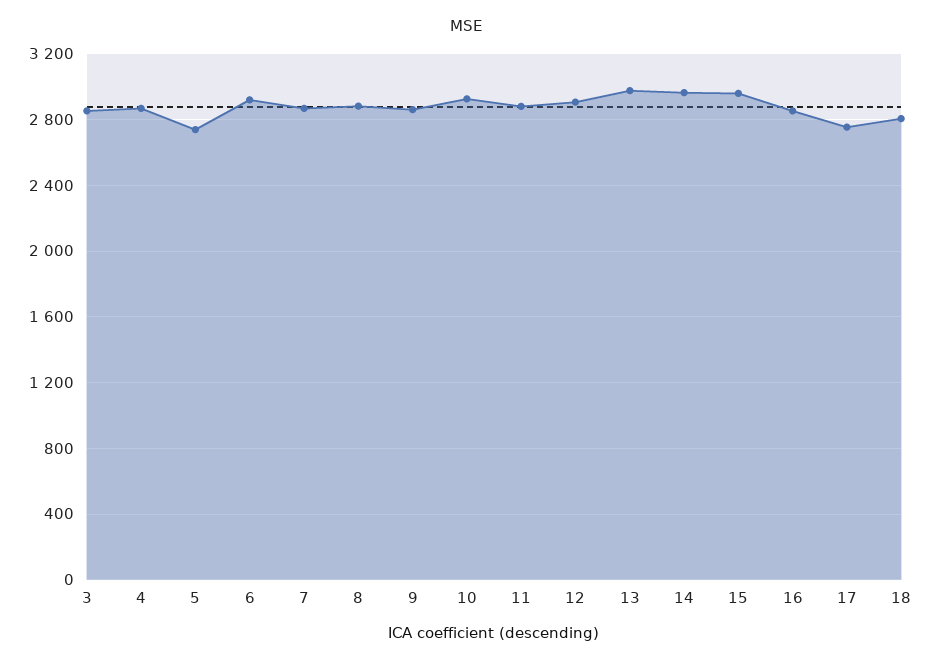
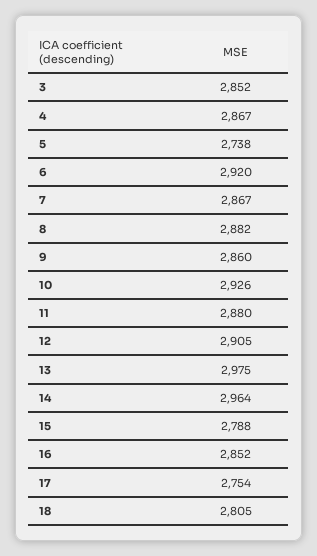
  {
    "3": 2852,
    "4": 2867,
    "5": 2738,
    "6": 2920,
    "7": 2867,
    "8": 2882,
    "9": 2860,
    "10": 2926,
    "11": 2880,
    "12": 2905,
    "13": 2975,
    "14": 2964,
-   "15": 2950,
+   "15": 2788,
    "16": 2852,
    "17": 2754,
    "18": 2805
  }

